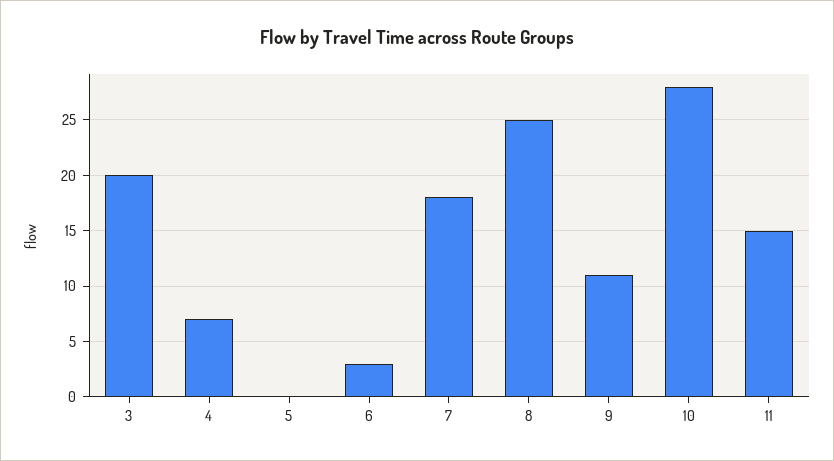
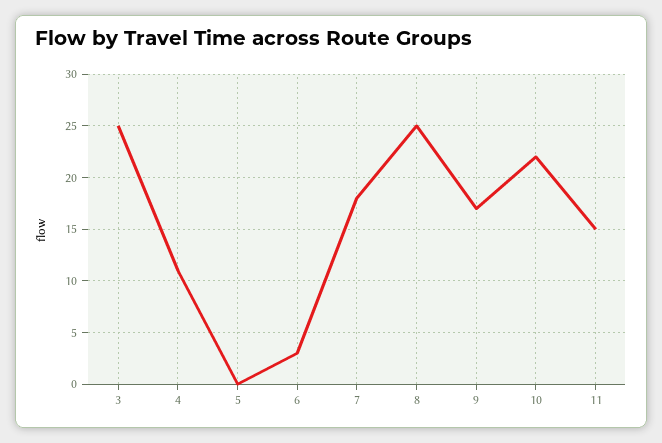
  {
-   "3": 20,
+   "3": 25,
-   "4": 7,
+   "4": 11,
    "5": 0,
    "6": 3,
    "7": 18,
    "8": 25,
-   "9": 11,
+   "9": 17,
-   "10": 28,
+   "10": 22,
    "11": 15
  }

